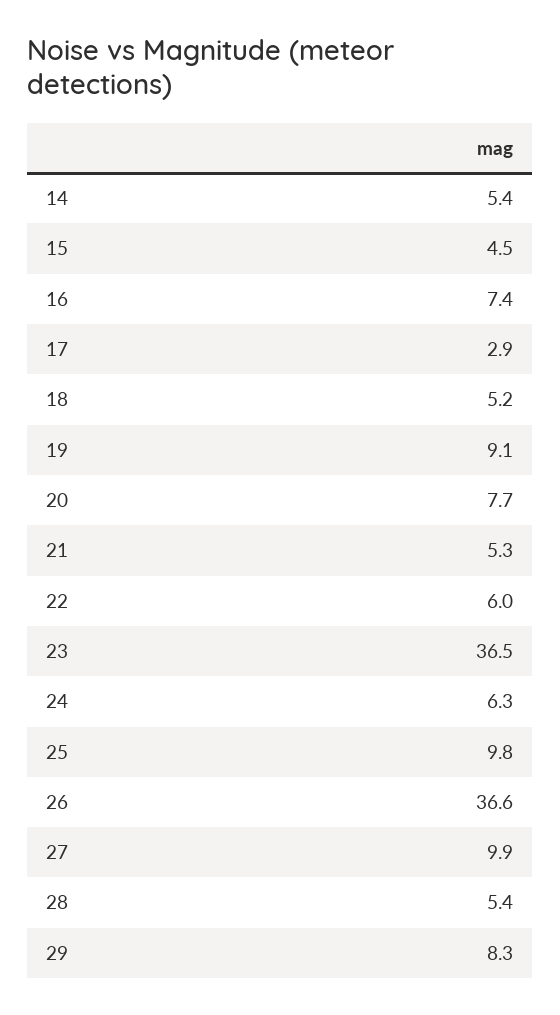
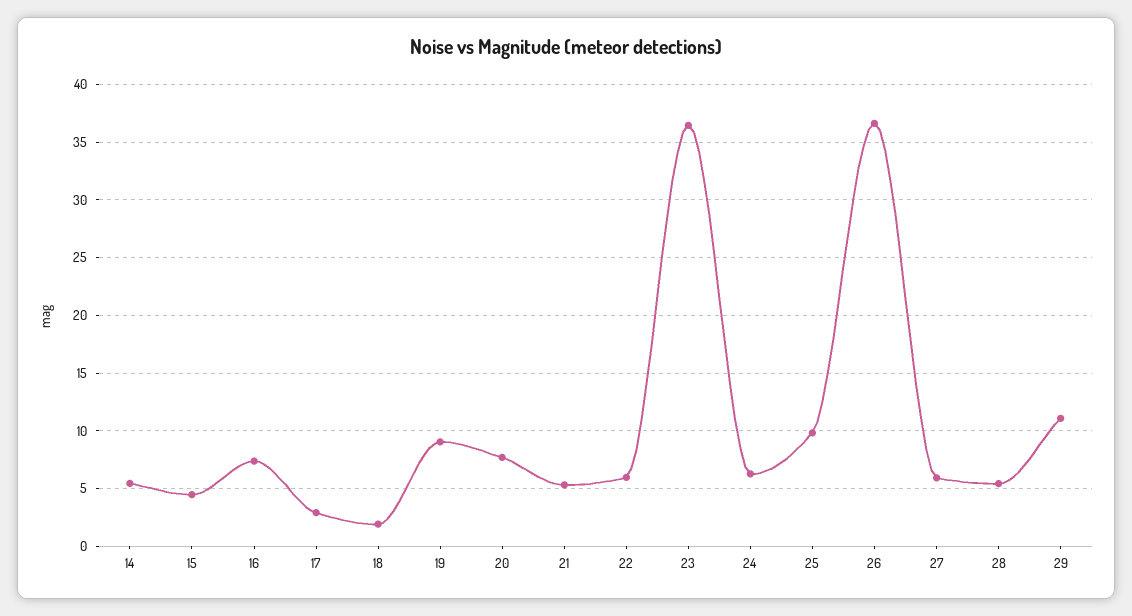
  {
    "14": 5.4,
    "15": 4.5,
    "16": 7.4,
    "17": 2.9,
-   "18": 5.2,
+   "18": 2,
    "19": 9.1,
    "20": 7.7,
    "21": 5.3,
    "22": 6,
    "23": 36.5,
    "24": 6.3,
    "25": 9.8,
    "26": 36.6,
-   "27": 9.9,
+   "27": 6,
    "28": 5.4,
-   "29": 8.3
+   "29": 11
  }

